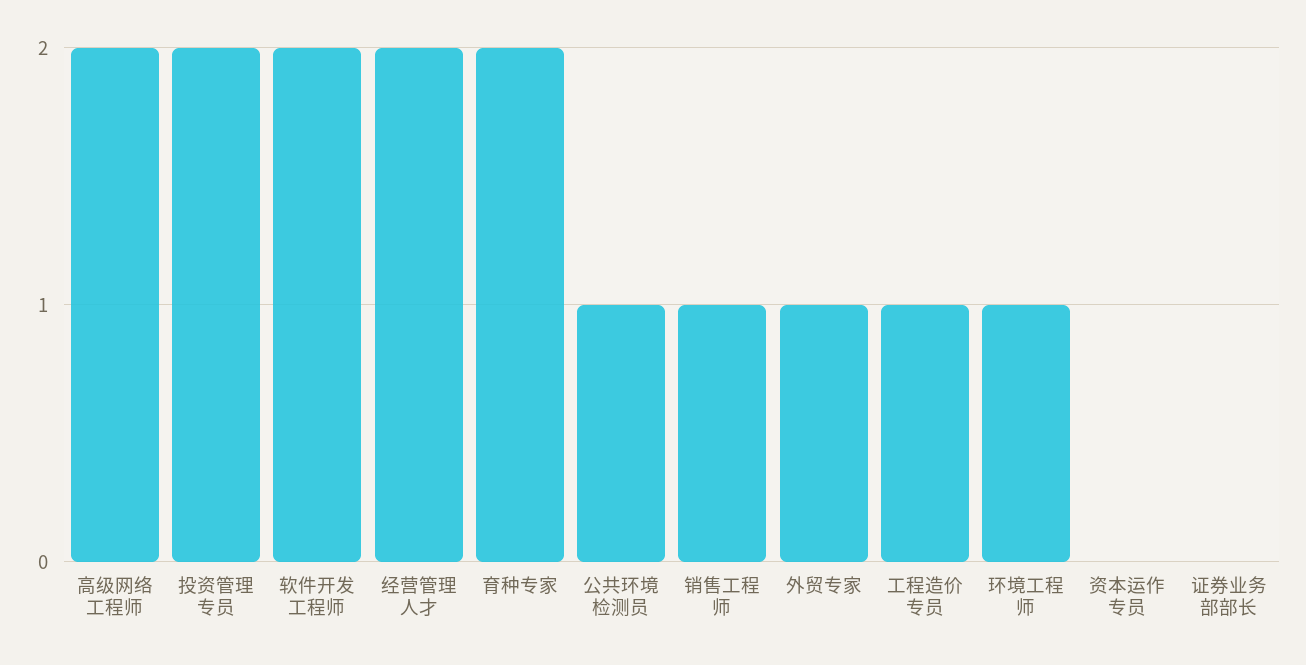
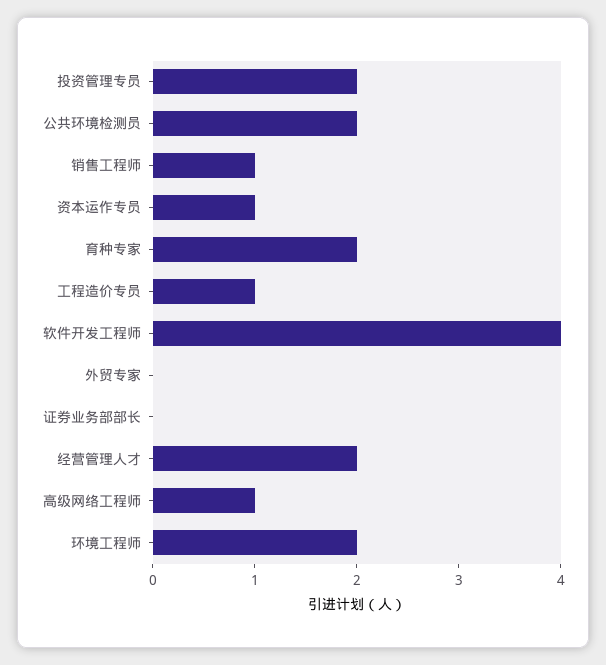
  {
-   "高级网络工程师": 2,
+   "高级网络工程师": 1,
    "投资管理专员": 2,
-   "软件开发工程师": 2,
+   "软件开发工程师": 4,
    "经营管理人才": 2,
    "育种专家": 2,
-   "公共环境检测员": 1,
+   "公共环境检测员": 2,
    "销售工程师": 1,
-   "外贸专家": 1,
+   "外贸专家": 0,
    "工程造价专员": 1,
-   "环境工程师": 1,
+   "环境工程师": 2,
-   "资本运作专员": 0,
+   "资本运作专员": 1,
    "证券业务部部长": 0
  }

